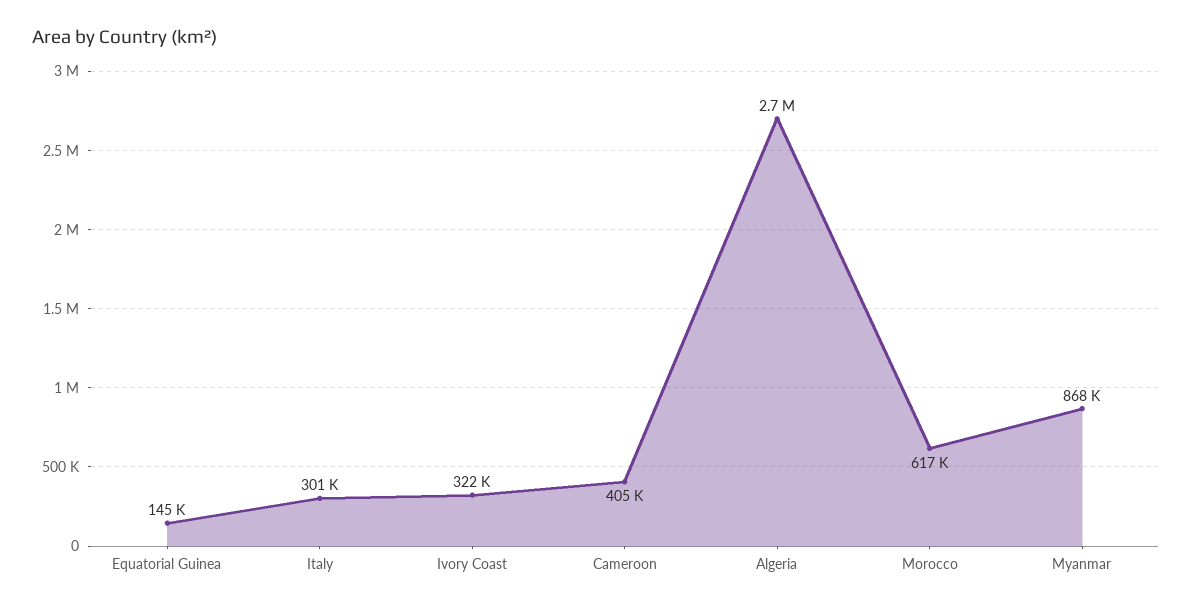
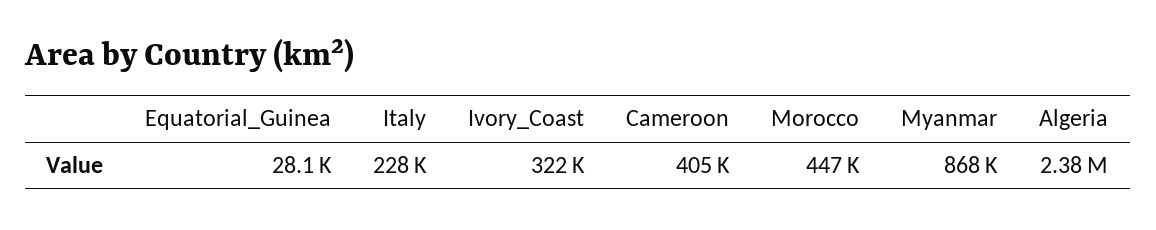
  {
-   "Equatorial Guinea": 145000,
+   "Equatorial Guinea": 28100,
-   "Italy": 301000,
+   "Italy": 228000,
    "Ivory Coast": 322000,
    "Cameroon": 405000,
-   "Algeria": 2700000,
+   "Algeria": 2380000,
-   "Morocco": 617000,
+   "Morocco": 447000,
    "Myanmar": 868000
  }

